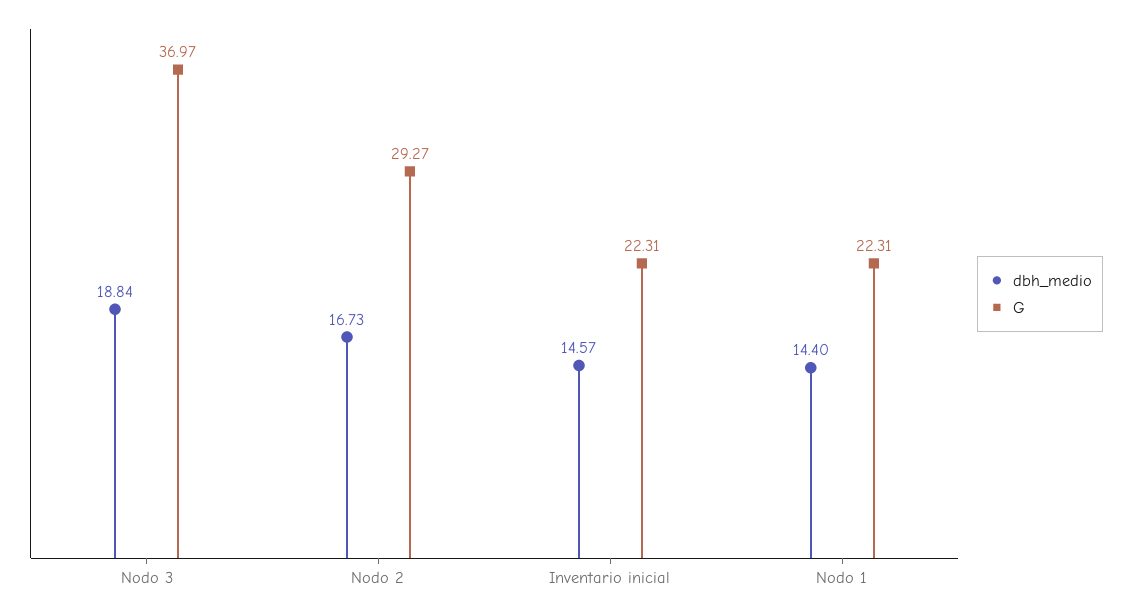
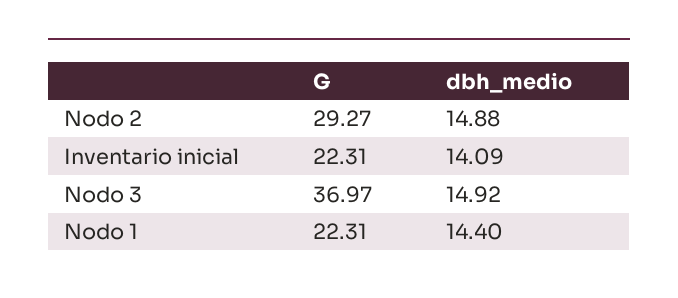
  {
    "dbh_medio": {
-     "Nodo 3": 18.84,
+     "Nodo 3": 14.92,
-     "Nodo 2": 16.73,
+     "Nodo 2": 14.88,
-     "Inventario inicial": 14.57,
+     "Inventario inicial": 14.09,
      "Nodo 1": 14.4
    },
    "G": {
      "Nodo 3": 36.97,
      "Nodo 2": 29.27,
      "Inventario inicial": 22.31,
      "Nodo 1": 22.31
    }
  }

